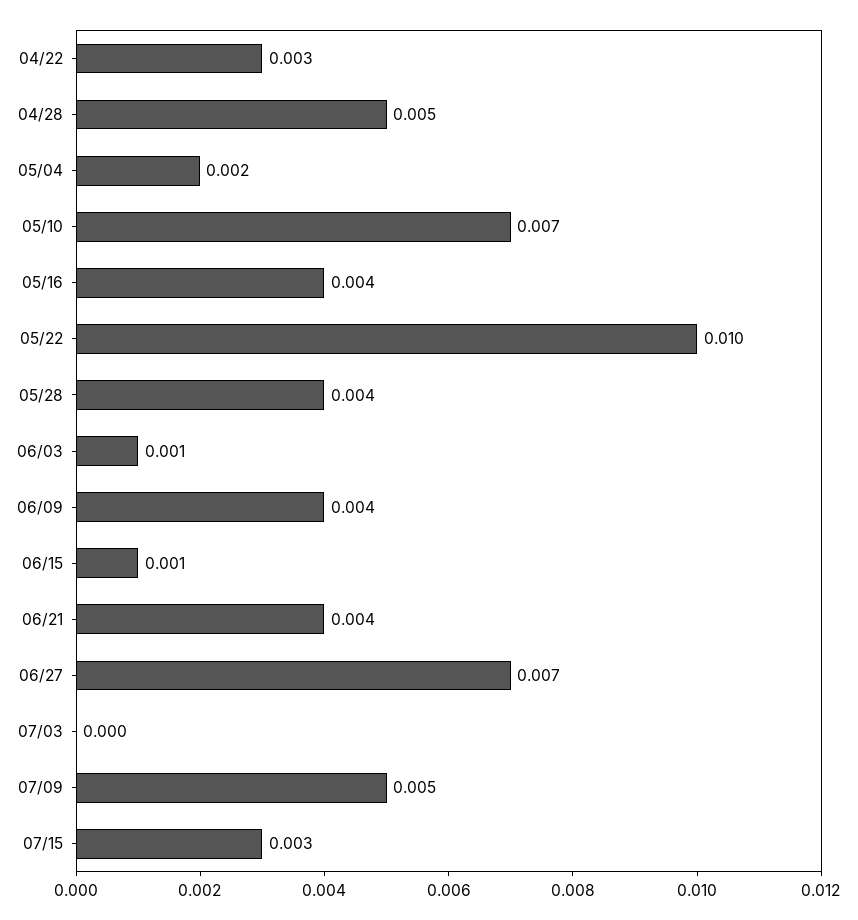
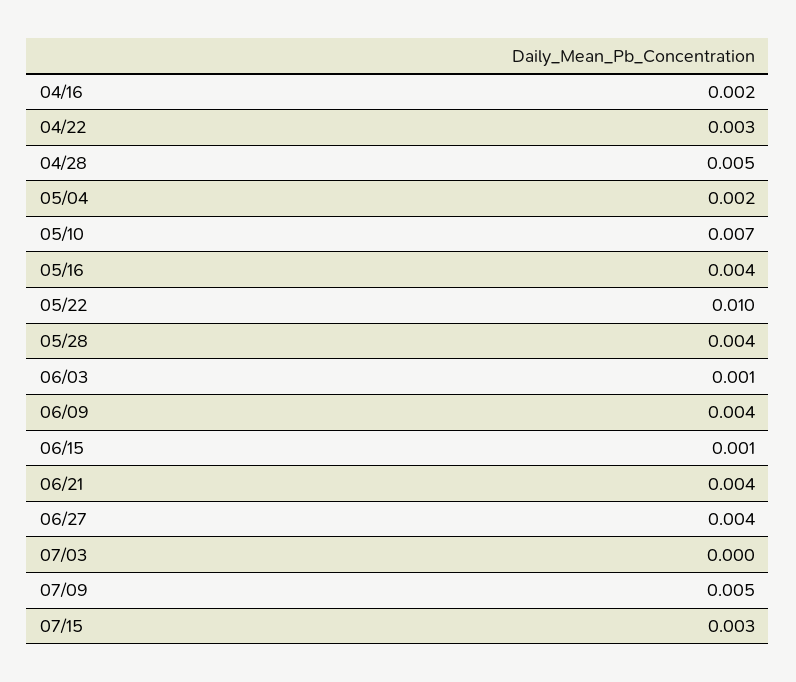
  {
    "04/22": 0.003,
    "04/28": 0.005,
    "05/04": 0.002,
    "05/10": 0.007,
    "05/16": 0.004,
    "05/22": 0.01,
    "05/28": 0.004,
    "06/03": 0.001,
    "06/09": 0.004,
    "06/15": 0.001,
    "06/21": 0.004,
-   "06/27": 0.007,
+   "06/27": 0.004,
    "07/03": 0,
    "07/09": 0.005,
-   "07/15": 0.003
+   "07/15": 0.003,
+   "04/16": 0.002
  }

